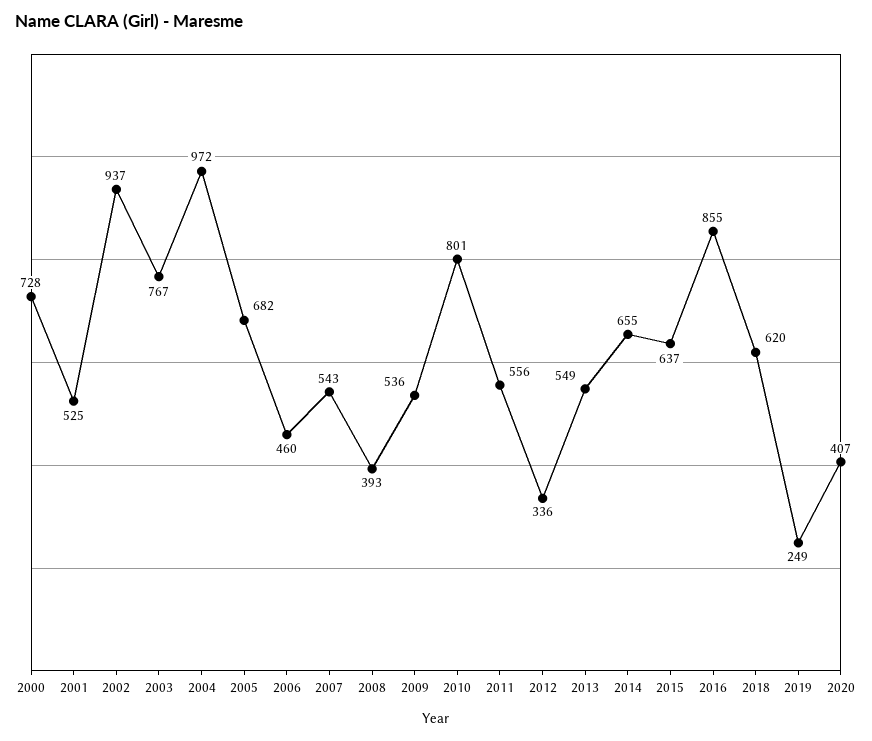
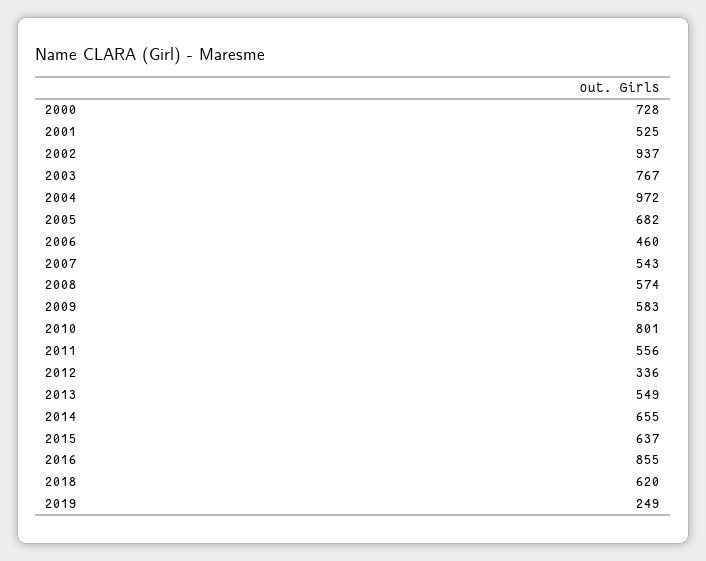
  {
    "2000": 728,
    "2001": 525,
    "2002": 937,
    "2003": 767,
    "2004": 972,
    "2005": 682,
    "2006": 460,
    "2007": 543,
-   "2008": 393,
+   "2008": 574,
-   "2009": 536,
+   "2009": 583,
    "2010": 801,
    "2011": 556,
    "2012": 336,
    "2013": 549,
    "2014": 655,
    "2015": 637,
    "2016": 855,
    "2018": 620,
-   "2019": 249,
+   "2019": 249
-   "2020": 407
  }

